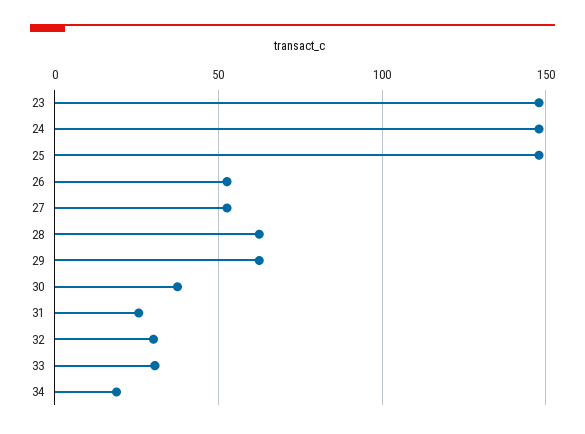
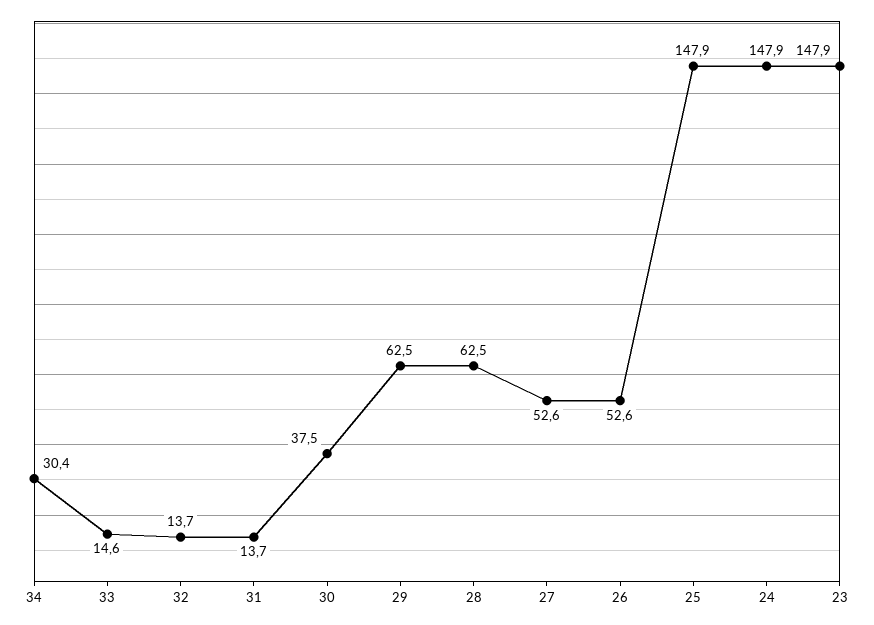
  {
    "23": 147.9,
    "24": 147.9,
    "25": 147.9,
    "26": 52.6,
    "27": 52.6,
    "28": 62.5,
    "29": 62.5,
    "30": 37.5,
-   "31": 25,
+   "31": 13.7,
-   "32": 30,
+   "32": 13.7,
-   "33": 30,
+   "33": 14.6,
-   "34": 20
+   "34": 30.4
  }

